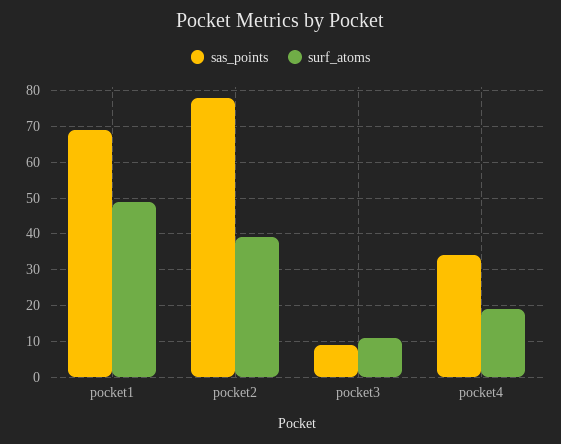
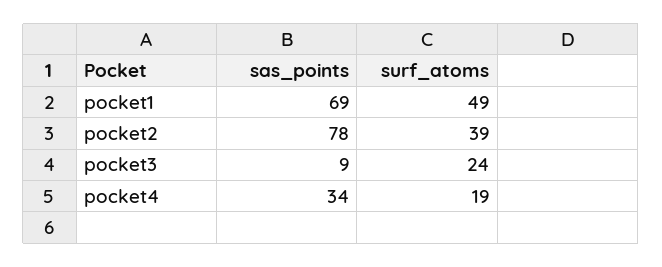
  {
    "sas_points": {
      "pocket1": 69,
      "pocket2": 78,
      "pocket3": 9,
      "pocket4": 34
    },
    "surf_atoms": {
      "pocket1": 49,
      "pocket2": 39,
-     "pocket3": 10,
+     "pocket3": 24,
      "pocket4": 19
    }
  }

